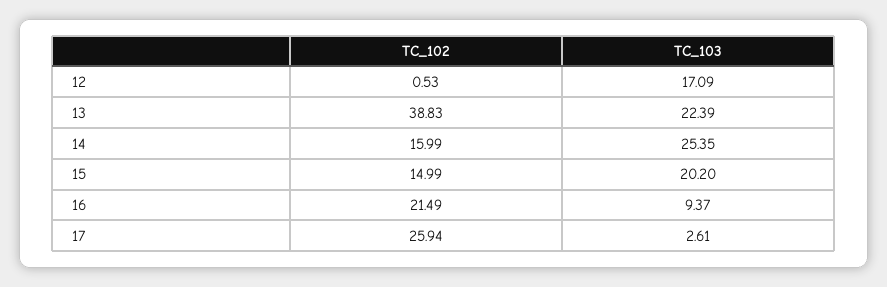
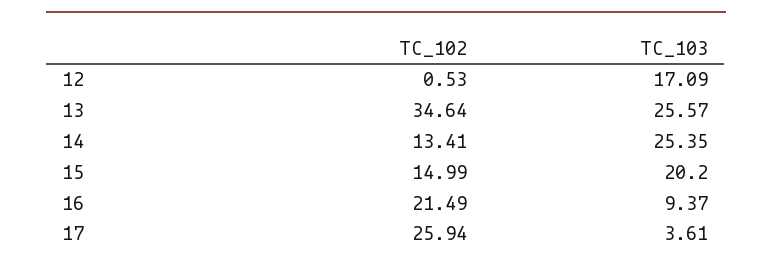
  {
    "TC_102": {
      "12": 0.53,
-     "13": 38.83,
+     "13": 34.64,
-     "14": 15.99,
+     "14": 13.41,
      "15": 14.99,
      "16": 21.49,
      "17": 25.94
    },
    "TC_103": {
      "12": 17.09,
-     "13": 22.39,
+     "13": 25.57,
      "14": 25.35,
      "15": 20.2,
      "16": 9.37,
-     "17": 2.61
+     "17": 3.61
    }
  }

